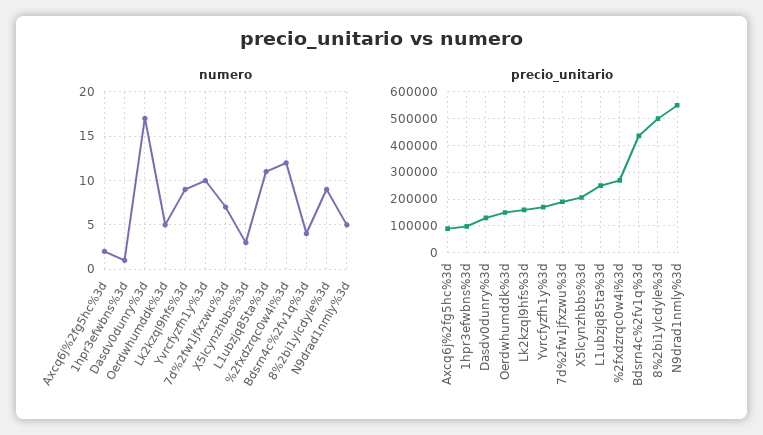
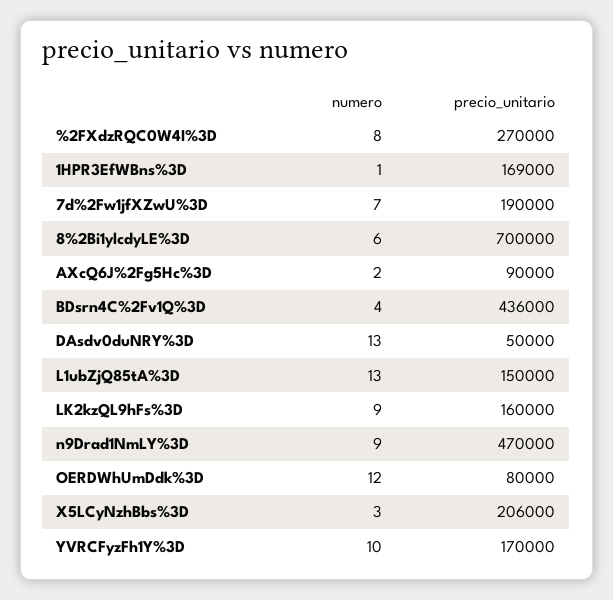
  {
    "numero": {
      "Axcq6j%2fg5hc%3d": 2,
      "1hpr3efwbns%3d": 1,
-     "Dasdv0dunry%3d": 17,
+     "Dasdv0dunry%3d": 13,
-     "Oerdwhumddk%3d": 5,
+     "Oerdwhumddk%3d": 12,
      "Lk2kzql9hfs%3d": 9,
      "Yvrcfyzfh1y%3d": 10,
      "7d%2fw1jfxzwu%3d": 7,
      "X5lcynzhbbs%3d": 3,
-     "L1ubzjq85ta%3d": 11,
+     "L1ubzjq85ta%3d": 13,
-     "%2fxdzrqc0w4i%3d": 12,
+     "%2fxdzrqc0w4i%3d": 8,
      "Bdsrn4c%2fv1q%3d": 4,
-     "8%2bi1ylcdyle%3d": 9,
+     "8%2bi1ylcdyle%3d": 6,
-     "N9drad1nmly%3d": 5
+     "N9drad1nmly%3d": 9
    },
    "precio_unitario": {
      "Axcq6j%2fg5hc%3d": 90000,
-     "1hpr3efwbns%3d": 100000,
+     "1hpr3efwbns%3d": 169000,
-     "Dasdv0dunry%3d": 125000,
+     "Dasdv0dunry%3d": 50000,
-     "Oerdwhumddk%3d": 150000,
+     "Oerdwhumddk%3d": 80000,
      "Lk2kzql9hfs%3d": 160000,
      "Yvrcfyzfh1y%3d": 170000,
      "7d%2fw1jfxzwu%3d": 190000,
      "X5lcynzhbbs%3d": 206000,
-     "L1ubzjq85ta%3d": 250000,
+     "L1ubzjq85ta%3d": 150000,
      "%2fxdzrqc0w4i%3d": 270000,
      "Bdsrn4c%2fv1q%3d": 436000,
-     "8%2bi1ylcdyle%3d": 500000,
+     "8%2bi1ylcdyle%3d": 700000,
-     "N9drad1nmly%3d": 550000
+     "N9drad1nmly%3d": 470000
    }
  }

